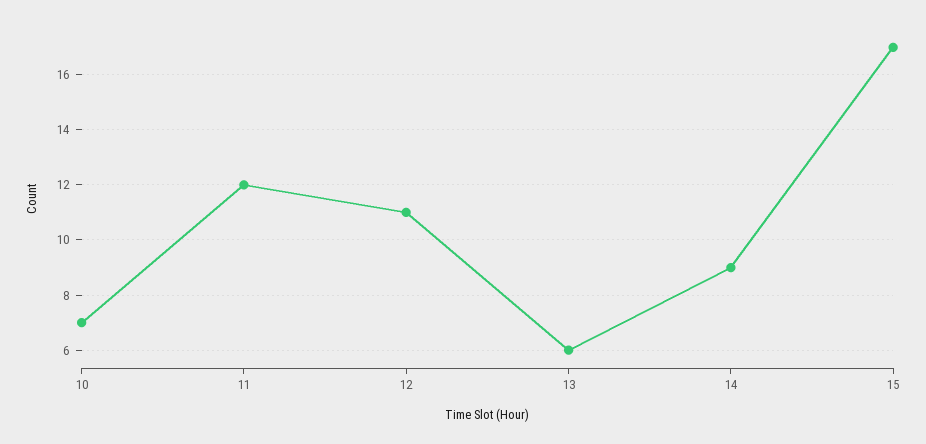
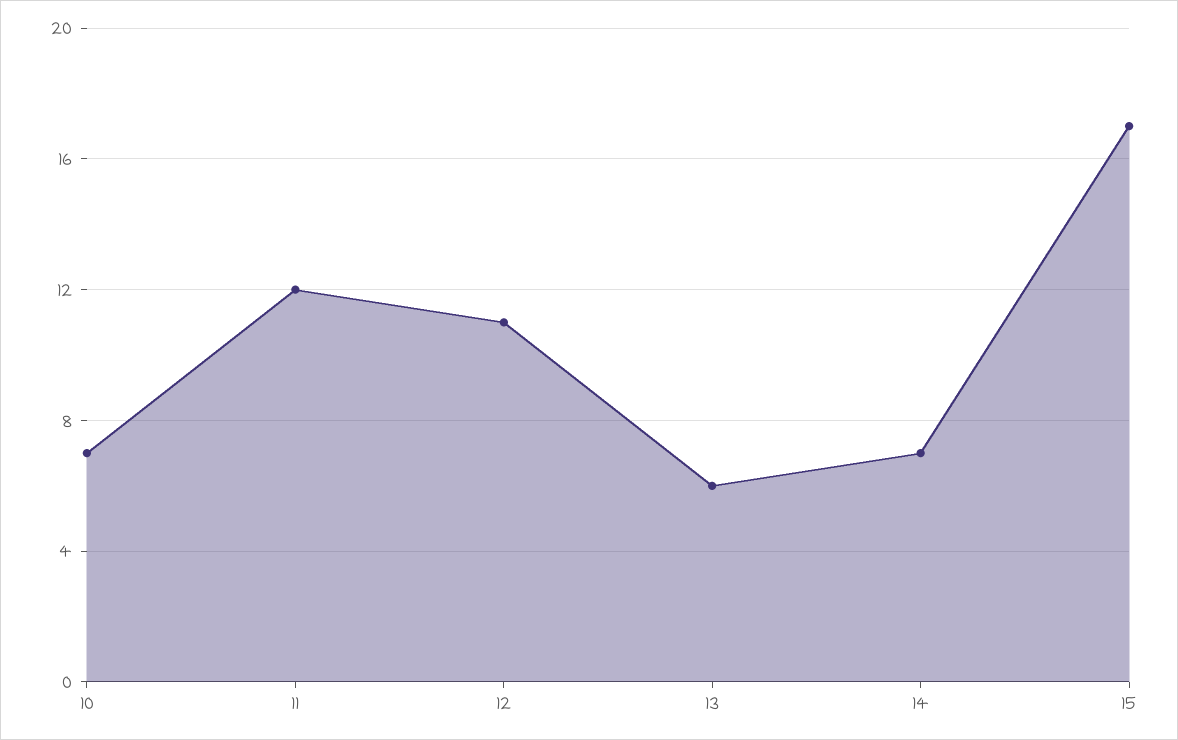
  {
    "10": 7,
    "11": 12,
    "12": 11,
    "13": 6,
-   "14": 9,
+   "14": 7,
    "15": 17
  }

